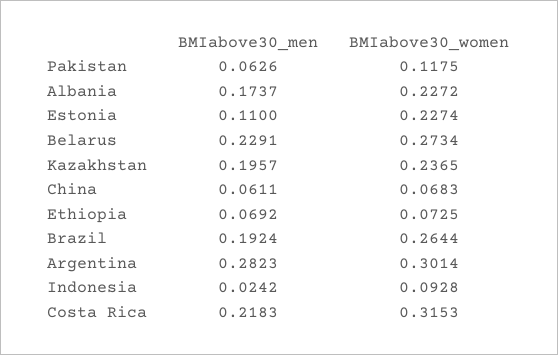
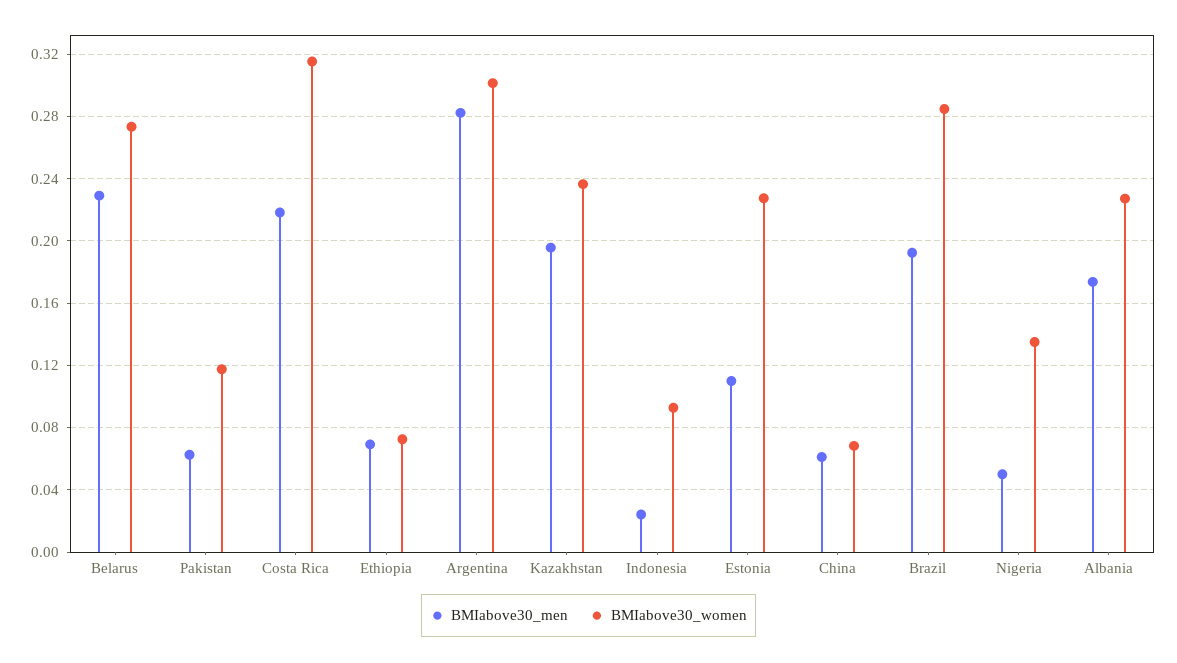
  {
    "BMIabove30_men": {
      "Pakistan": 0.0626,
      "Albania": 0.1737,
      "Estonia": 0.11,
      "Belarus": 0.2291,
      "Kazakhstan": 0.1957,
      "China": 0.0611,
      "Ethiopia": 0.0692,
      "Brazil": 0.1924,
      "Argentina": 0.2823,
      "Indonesia": 0.0242,
-     "Costa Rica": 0.2183
+     "Costa Rica": 0.2183,
+     "Nigeria": 0.05
    },
    "BMIabove30_women": {
      "Pakistan": 0.1175,
      "Albania": 0.2272,
      "Estonia": 0.2274,
      "Belarus": 0.2734,
      "Kazakhstan": 0.2365,
      "China": 0.0683,
      "Ethiopia": 0.0725,
-     "Brazil": 0.2644,
+     "Brazil": 0.285,
      "Argentina": 0.3014,
      "Indonesia": 0.0928,
-     "Costa Rica": 0.3153
+     "Costa Rica": 0.3153,
+     "Nigeria": 0.135
    }
  }

